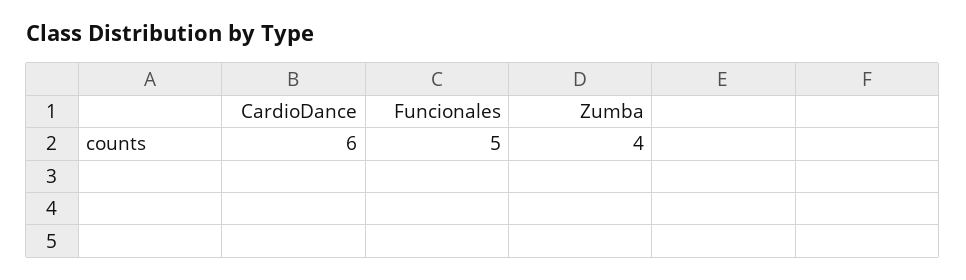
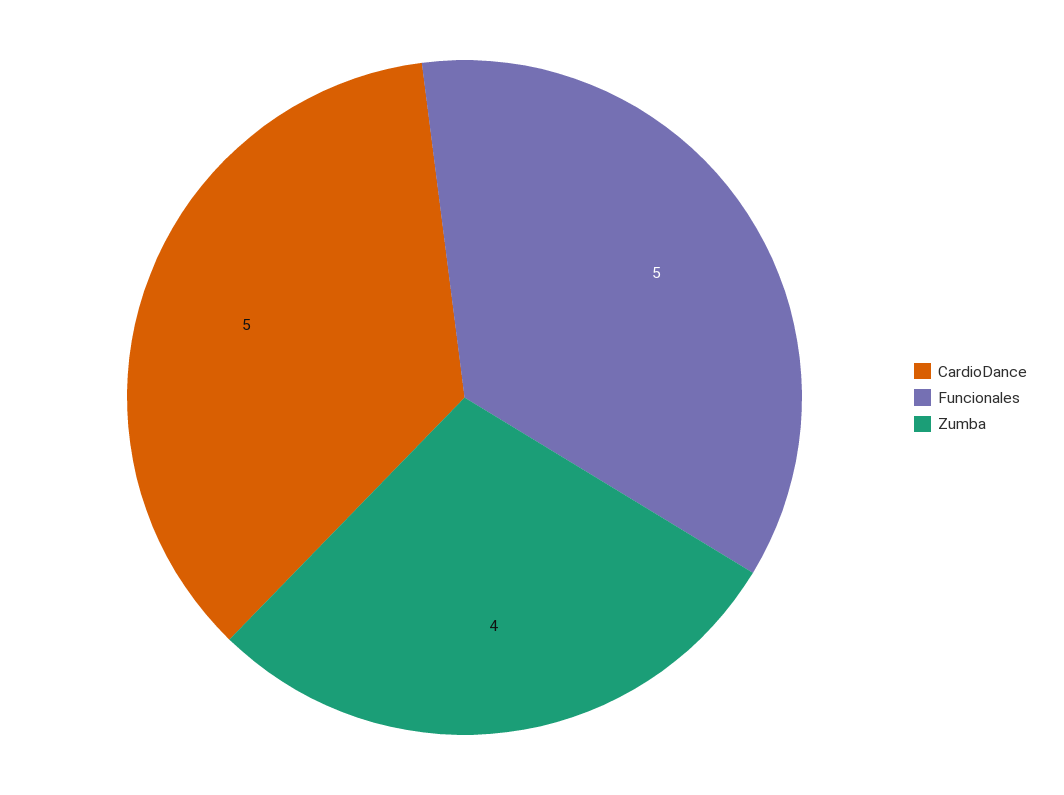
  {
-   "CardioDance": 6,
+   "CardioDance": 5,
    "Funcionales": 5,
    "Zumba": 4
  }

